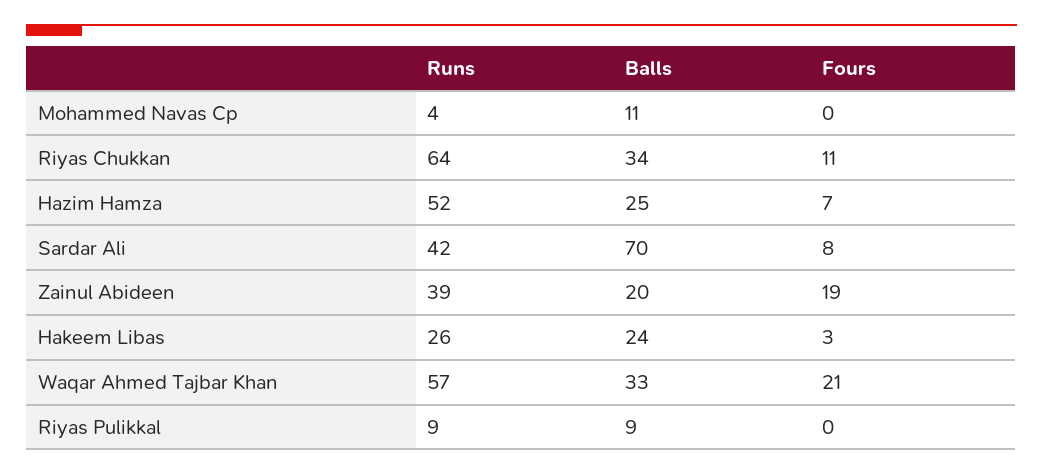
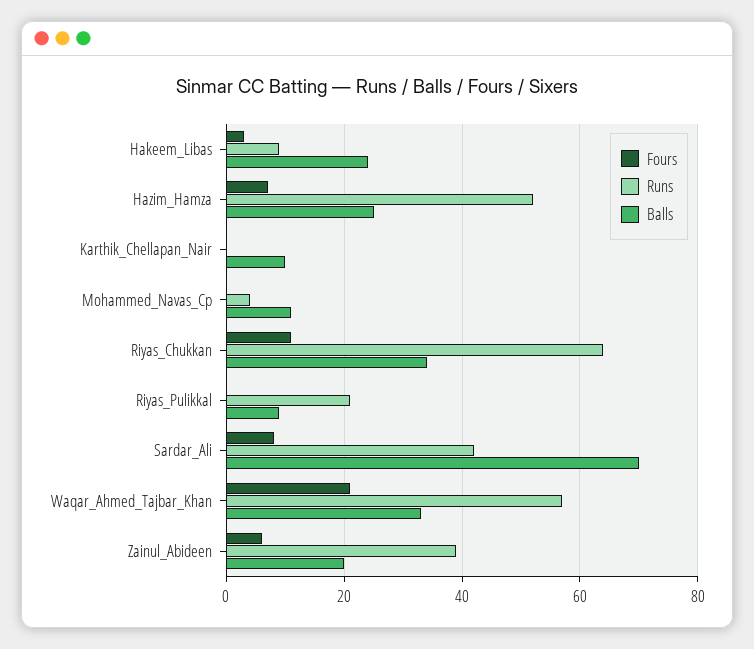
  {
    "Runs": {
      "Mohammed Navas Cp": 4,
      "Riyas Chukkan": 64,
      "Hazim Hamza": 52,
      "Sardar Ali": 42,
      "Zainul Abideen": 39,
-     "Hakeem Libas": 26,
+     "Hakeem Libas": 10,
      "Waqar Ahmed Tajbar Khan": 57,
-     "Riyas Pulikkal": 9
+     "Riyas Pulikkal": 20,
+     "Karthik_Chellapan_Nair": 0
    },
    "Balls": {
      "Mohammed Navas Cp": 11,
      "Riyas Chukkan": 34,
      "Hazim Hamza": 25,
      "Sardar Ali": 70,
      "Zainul Abideen": 20,
      "Hakeem Libas": 24,
      "Waqar Ahmed Tajbar Khan": 33,
-     "Riyas Pulikkal": 9
+     "Riyas Pulikkal": 9,
+     "Karthik_Chellapan_Nair": 10
    },
    "Fours": {
      "Mohammed Navas Cp": 0,
      "Riyas Chukkan": 11,
      "Hazim Hamza": 7,
      "Sardar Ali": 8,
-     "Zainul Abideen": 19,
+     "Zainul Abideen": 5,
      "Hakeem Libas": 3,
      "Waqar Ahmed Tajbar Khan": 21,
-     "Riyas Pulikkal": 0
+     "Riyas Pulikkal": 0,
+     "Karthik_Chellapan_Nair": 0
    }
  }

